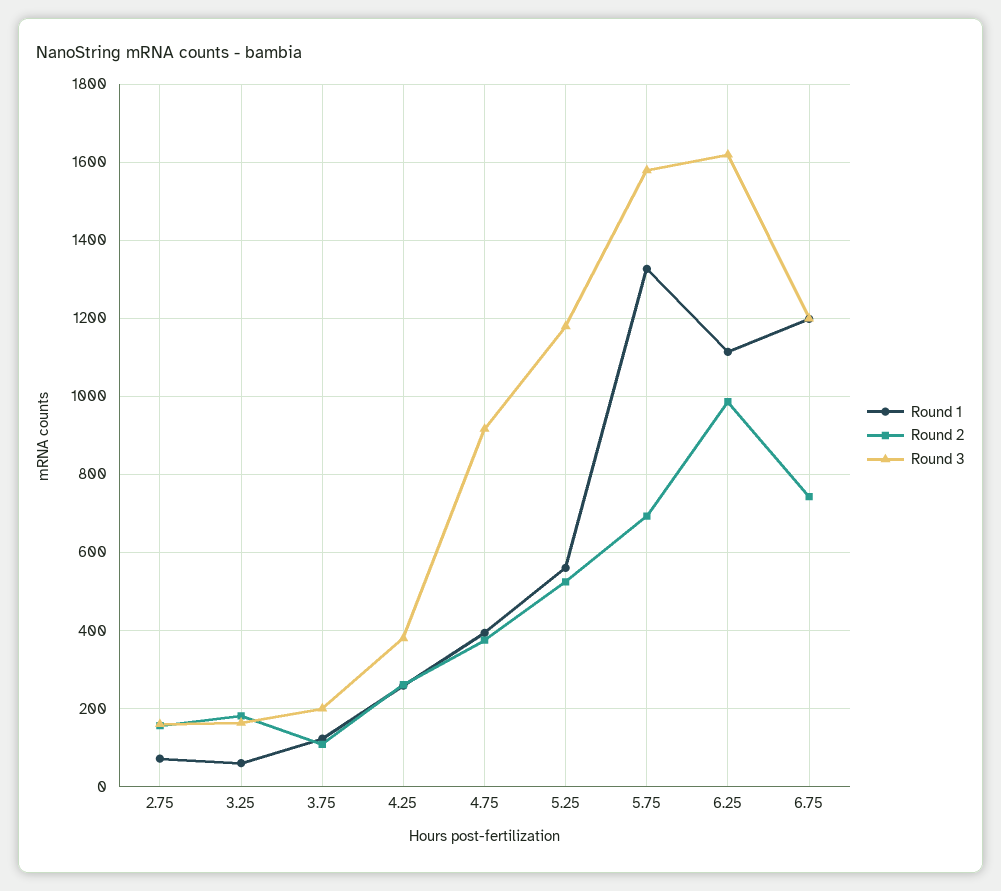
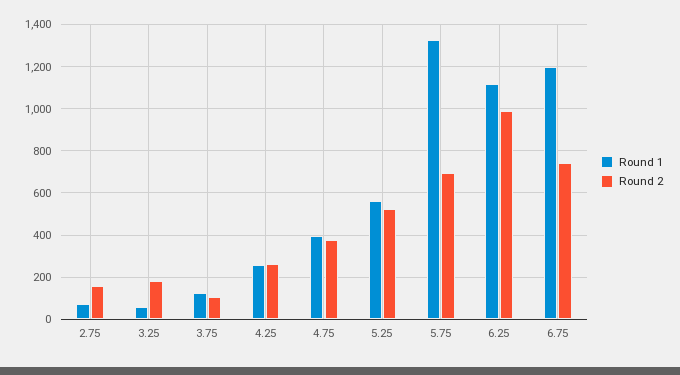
  {
    "Round 1": {
      "2.75": 80,
      "3.25": 60,
      "3.75": 120,
      "4.25": 260,
      "4.75": 400,
      "5.25": 560,
      "5.75": 1320,
      "6.25": 1120,
      "6.75": 1200
    },
    "Round 2": {
      "2.75": 160,
      "3.25": 180,
      "3.75": 100,
      "4.25": 260,
      "4.75": 380,
      "5.25": 520,
      "5.75": 700,
      "6.25": 980,
      "6.75": 740
-   },
+   }
-   "Round 3": {
-     "2.75": 160,
-     "3.25": 160,
-     "3.75": 200,
-     "4.25": 380,
-     "4.75": 920,
-     "5.25": 1180,
-     "5.75": 1580,
-     "6.25": 1620,
-     "6.75": 1200
-   }
  }

